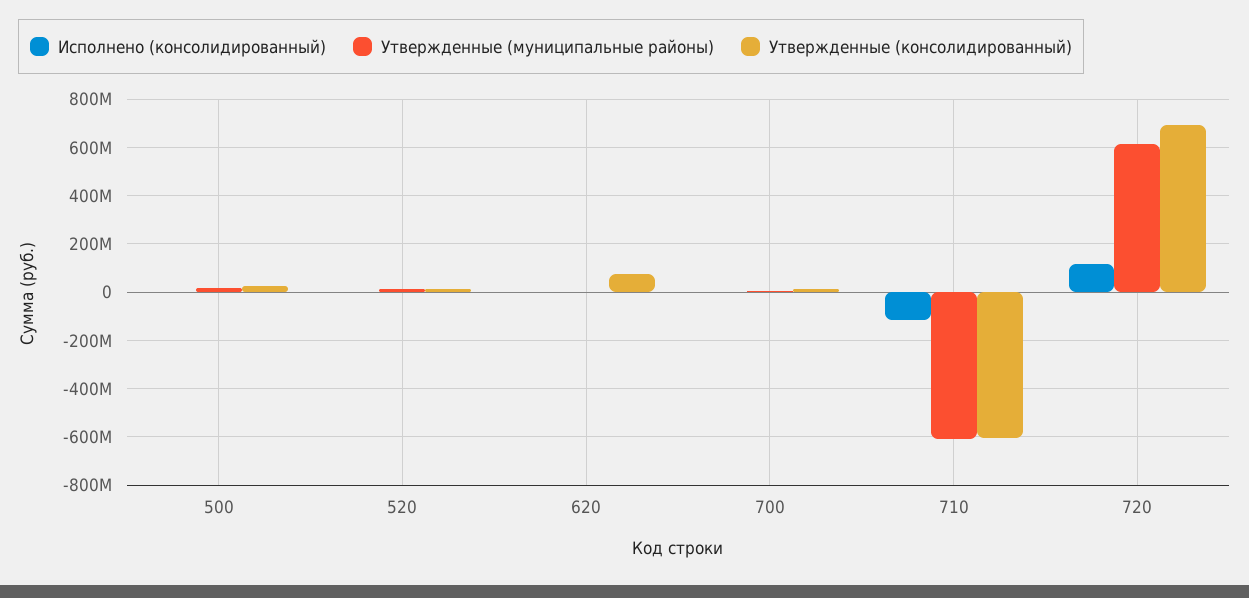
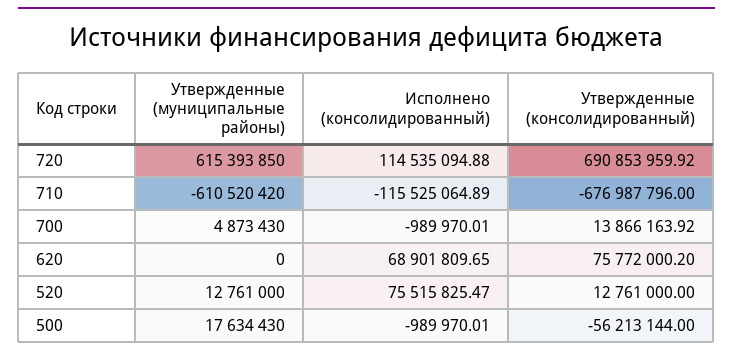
  {
    "Исполнено (консолидированный)": {
      "500": -989970.01,
-     "520": 0,
+     "520": 75515825.47,
-     "620": 0,
+     "620": 68901809.65,
      "700": -989970.01,
      "710": -115525064.89,
      "720": 114535094.88
    },
    "Утвержденные (муниципальные районы)": {
      "500": 17634430,
      "520": 12761000,
      "620": 0,
      "700": 4873430,
      "710": -610520420,
      "720": 615393850
    },
    "Утвержденные (консолидированный)": {
-     "500": 25000000,
+     "500": -56213144,
      "520": 12761000,
      "620": 75772000.2,
      "700": 13866163.92,
-     "710": -600000000,
+     "710": -676987796,
      "720": 690853959.92
    }
  }

